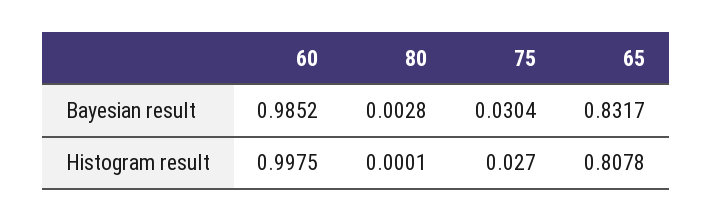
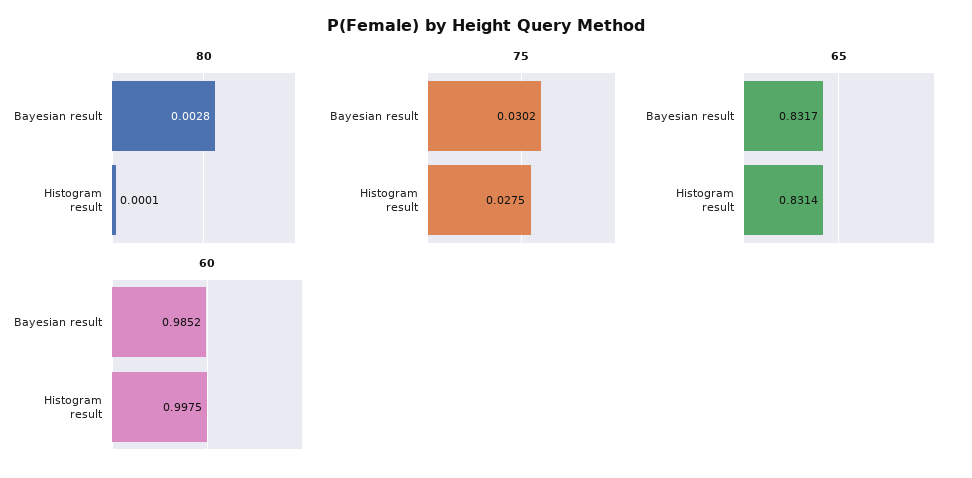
  {
    "60": {
      "Bayesian result": 0.9852,
      "Histogram result": 0.9975
    },
    "80": {
      "Bayesian result": 0.0028,
      "Histogram result": 0.0001
    },
    "75": {
-     "Bayesian result": 0.0304,
+     "Bayesian result": 0.0302,
-     "Histogram result": 0.027
+     "Histogram result": 0.0275
    },
    "65": {
      "Bayesian result": 0.8317,
-     "Histogram result": 0.8078
+     "Histogram result": 0.8314
    }
  }

